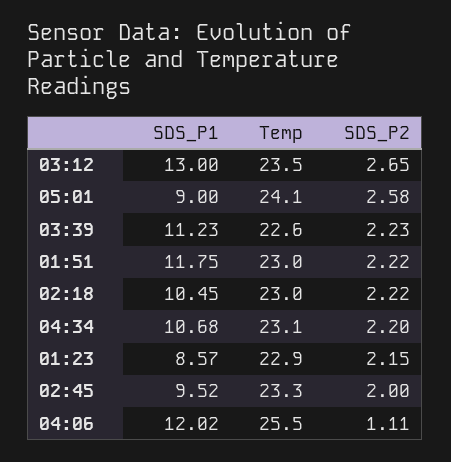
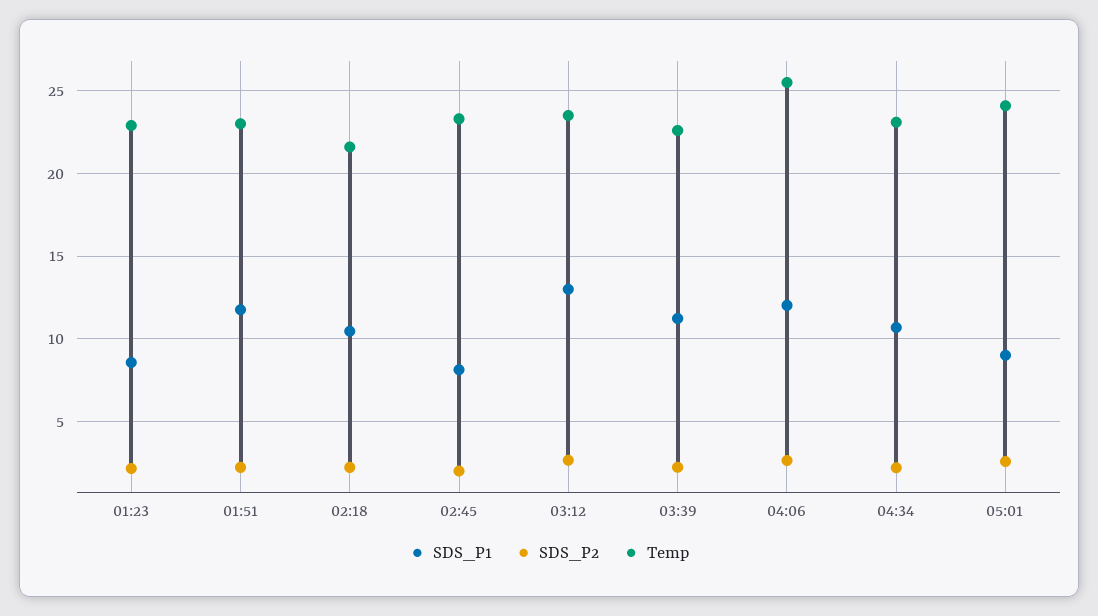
  {
    "SDS_P1": {
      "03:12": 13,
      "05:01": 9,
      "03:39": 11.23,
      "01:51": 11.75,
      "02:18": 10.45,
      "04:34": 10.68,
      "01:23": 8.57,
-     "02:45": 9.52,
+     "02:45": 8,
      "04:06": 12.02
    },
    "Temp": {
      "03:12": 23.5,
      "05:01": 24.1,
      "03:39": 22.6,
      "01:51": 23,
-     "02:18": 23,
+     "02:18": 21.5,
      "04:34": 23.1,
      "01:23": 22.9,
      "02:45": 23.3,
      "04:06": 25.5
    },
    "SDS_P2": {
      "03:12": 2.65,
      "05:01": 2.58,
      "03:39": 2.23,
      "01:51": 2.22,
      "02:18": 2.22,
      "04:34": 2.2,
      "01:23": 2.15,
      "02:45": 2,
-     "04:06": 1.11
+     "04:06": 2.5
    }
  }

